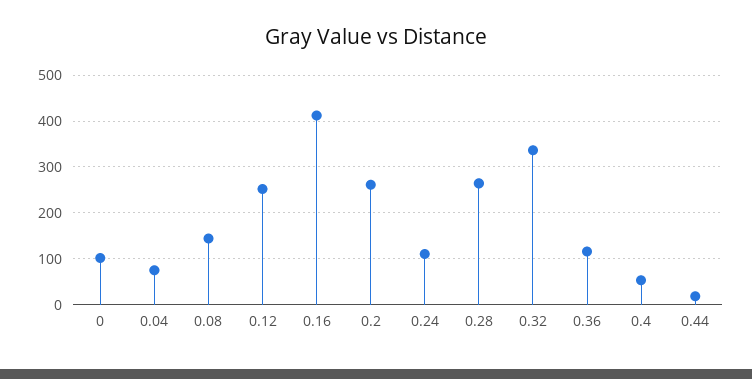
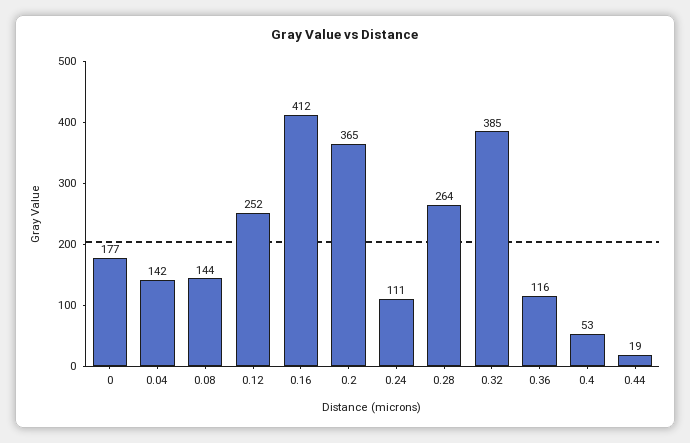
  {
-   "0": 100,
+   "0": 177,
-   "0.04": 80,
+   "0.04": 142,
    "0.08": 144,
    "0.12": 252,
    "0.16": 412,
-   "0.2": 260,
+   "0.2": 365,
    "0.24": 111,
    "0.28": 264,
-   "0.32": 340,
+   "0.32": 385,
    "0.36": 116,
    "0.4": 53,
    "0.44": 19
  }

